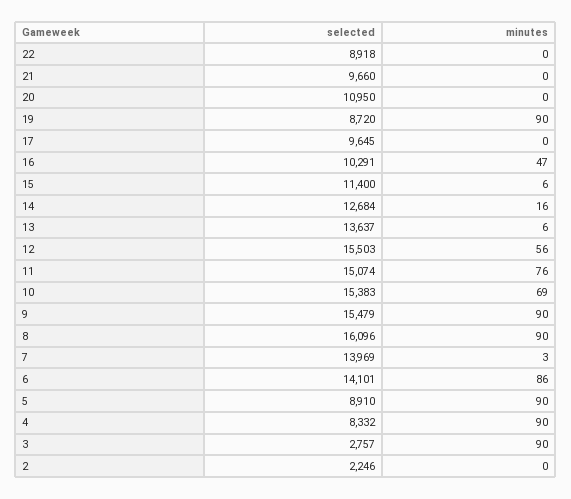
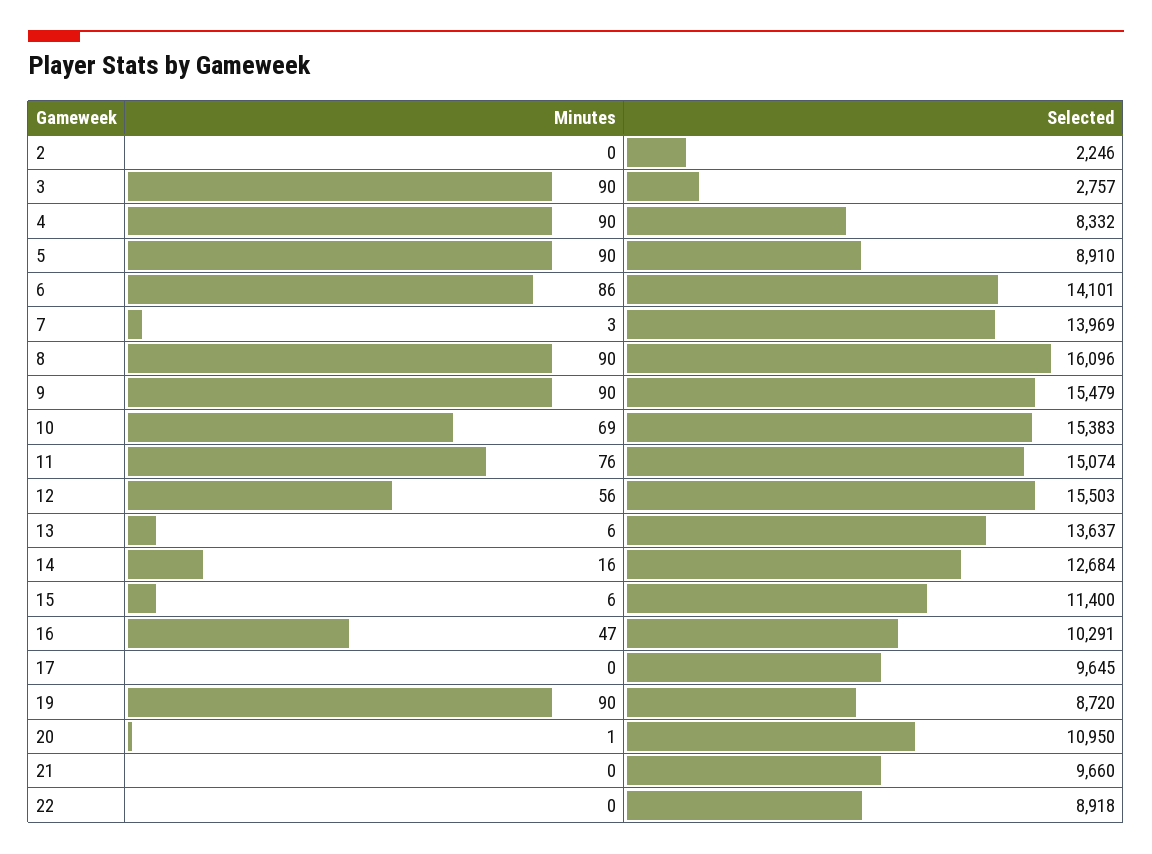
  {
    "selected": {
      "22": 8918,
      "21": 9660,
      "20": 10950,
      "19": 8720,
      "17": 9645,
      "16": 10291,
      "15": 11400,
      "14": 12684,
      "13": 13637,
      "12": 15503,
      "11": 15074,
      "10": 15383,
      "9": 15479,
      "8": 16096,
      "7": 13969,
      "6": 14101,
      "5": 8910,
      "4": 8332,
      "3": 2757,
      "2": 2246
    },
    "minutes": {
      "22": 0,
      "21": 0,
-     "20": 0,
+     "20": 1,
      "19": 90,
      "17": 0,
      "16": 47,
      "15": 6,
      "14": 16,
      "13": 6,
      "12": 56,
      "11": 76,
      "10": 69,
      "9": 90,
      "8": 90,
      "7": 3,
      "6": 86,
      "5": 90,
      "4": 90,
      "3": 90,
      "2": 0
    }
  }

